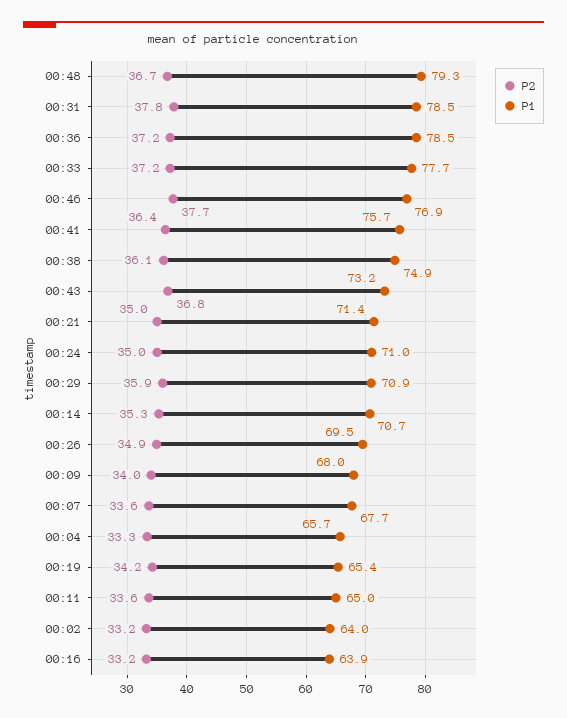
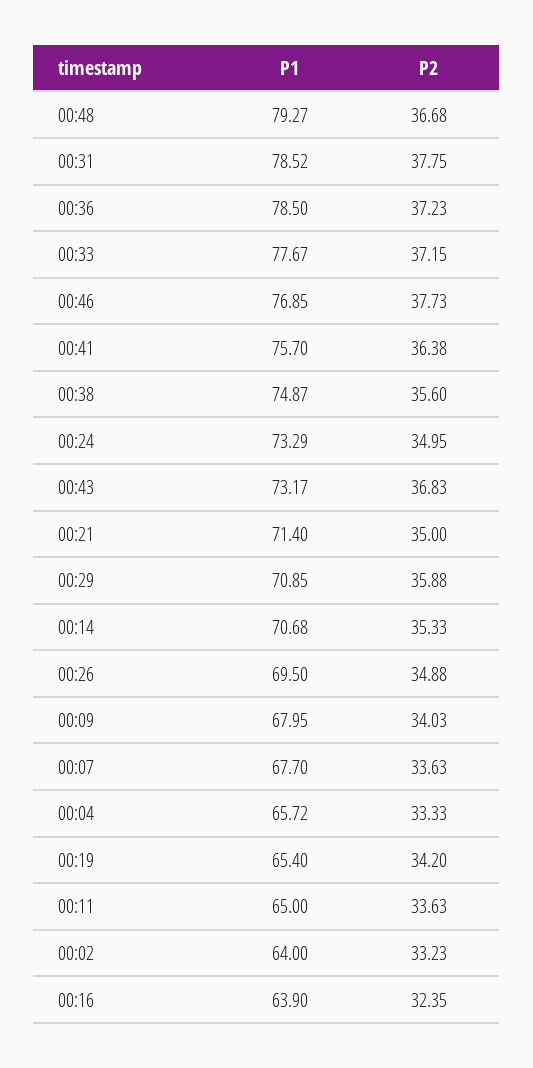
  {
    "P2": {
      "00:48": 36.68,
      "00:31": 37.75,
      "00:36": 37.23,
      "00:33": 37.15,
      "00:46": 37.73,
      "00:41": 36.38,
-     "00:38": 36.1,
+     "00:38": 35.6,
      "00:43": 36.83,
      "00:21": 35,
      "00:24": 34.95,
      "00:29": 35.88,
      "00:14": 35.33,
      "00:26": 34.88,
      "00:09": 34.03,
      "00:07": 33.63,
      "00:04": 33.33,
      "00:19": 34.2,
      "00:11": 33.63,
      "00:02": 33.23,
-     "00:16": 33.2
+     "00:16": 32.35
    },
    "P1": {
      "00:48": 79.27,
      "00:31": 78.52,
      "00:36": 78.5,
      "00:33": 77.67,
      "00:46": 76.85,
      "00:41": 75.7,
      "00:38": 74.87,
      "00:43": 73.17,
      "00:21": 71.4,
-     "00:24": 71,
+     "00:24": 73.29,
      "00:29": 70.85,
      "00:14": 70.68,
      "00:26": 69.5,
      "00:09": 67.95,
      "00:07": 67.7,
      "00:04": 65.72,
      "00:19": 65.4,
      "00:11": 65,
      "00:02": 64,
      "00:16": 63.9
    }
  }

